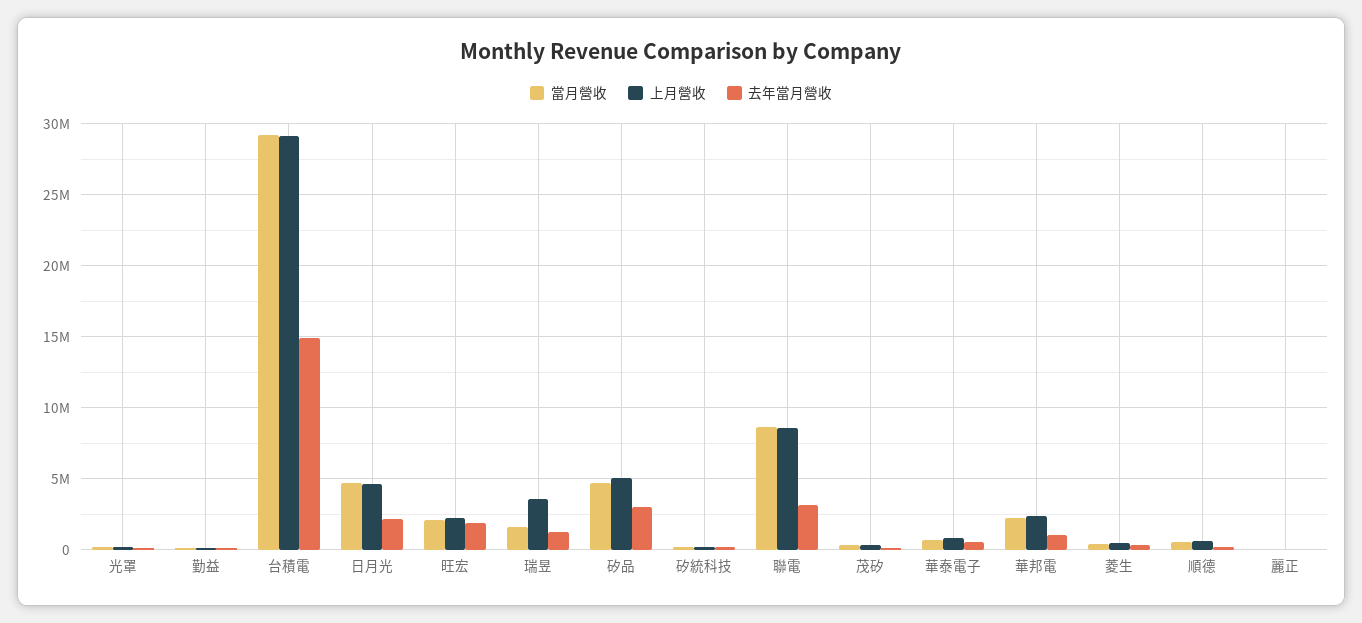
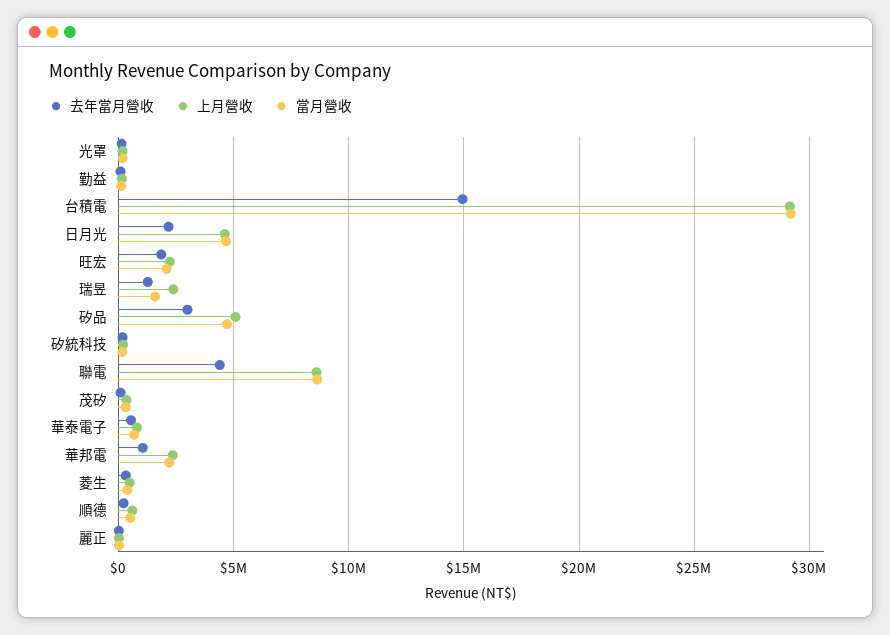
  {
    "當月營收": {
      "光罩": 0,
      "勤益": 0,
      "台積電": 29000000,
      "日月光": 4500000,
      "旺宏": 2000000,
      "瑞昱": 1500000,
      "矽品": 4500000,
      "矽統科技": 0,
      "聯電": 8500000,
      "茂矽": 500000,
      "華泰電子": 500000,
      "華邦電": 2000000,
      "菱生": 500000,
      "順德": 500000,
      "麗正": 0
    },
    "上月營收": {
      "光罩": 0,
      "勤益": 0,
      "台積電": 29000000,
      "日月光": 4500000,
      "旺宏": 2000000,
-     "瑞昱": 3500000,
+     "瑞昱": 2500000,
      "矽品": 5000000,
      "矽統科技": 0,
      "聯電": 8500000,
      "茂矽": 500000,
      "華泰電子": 1000000,
      "華邦電": 2500000,
      "菱生": 500000,
      "順德": 500000,
      "麗正": 0
    },
    "去年當月營收": {
      "光罩": 0,
      "勤益": 0,
      "台積電": 15000000,
      "日月光": 2000000,
      "旺宏": 2000000,
      "瑞昱": 1500000,
      "矽品": 3000000,
      "矽統科技": 0,
-     "聯電": 3000000,
+     "聯電": 4500000,
      "茂矽": 0,
      "華泰電子": 500000,
      "華邦電": 1000000,
      "菱生": 500000,
      "順德": 0,
      "麗正": 0
    }
  }

